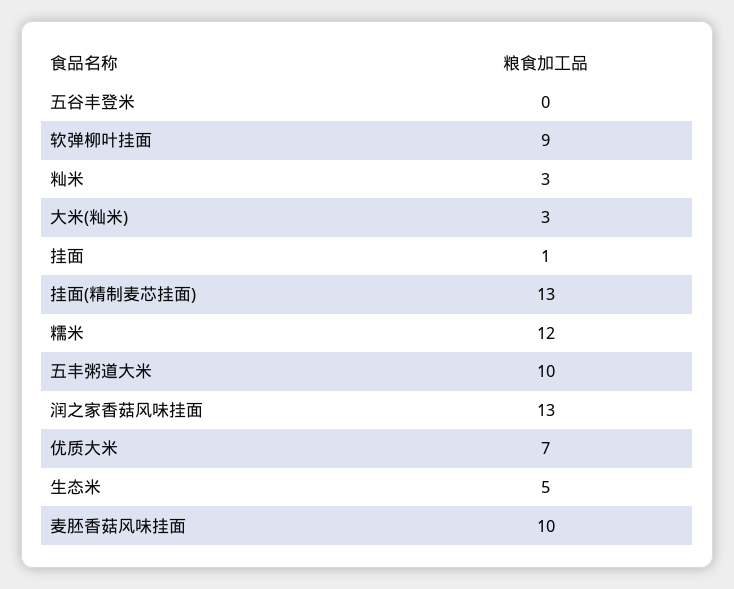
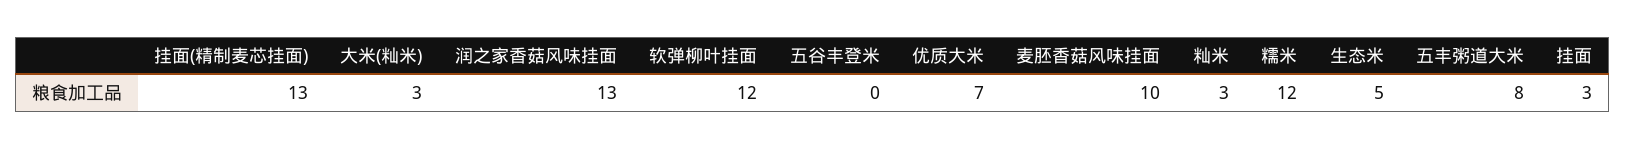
  {
    "五谷丰登米": 0,
-   "软弹柳叶挂面": 9,
+   "软弹柳叶挂面": 12,
    "籼米": 3,
    "大米(籼米)": 3,
-   "挂面": 1,
+   "挂面": 3,
    "挂面(精制麦芯挂面)": 13,
    "糯米": 12,
-   "五丰粥道大米": 10,
+   "五丰粥道大米": 8,
    "润之家香菇风味挂面": 13,
    "优质大米": 7,
    "生态米": 5,
    "麦胚香菇风味挂面": 10
  }

